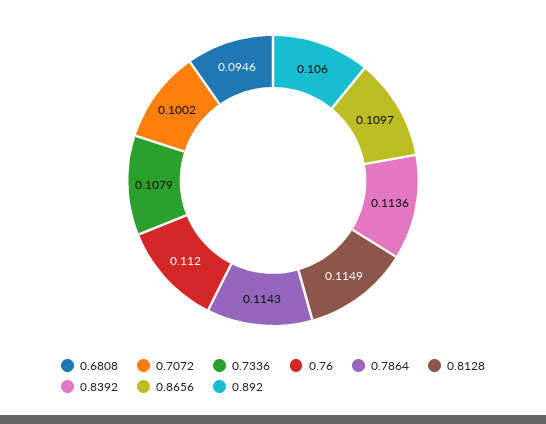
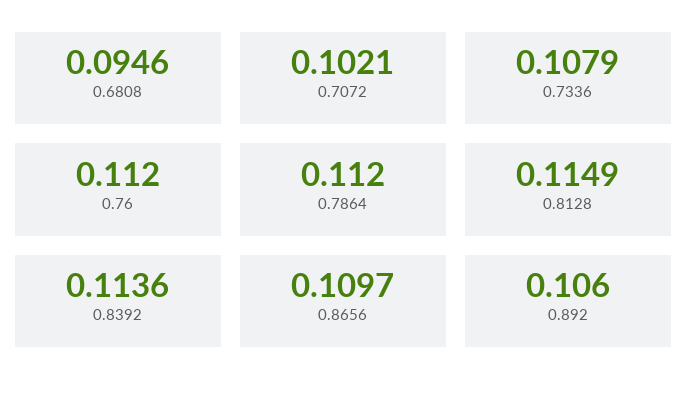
  {
    "0.6808": 0.0946,
-   "0.7072": 0.1002,
+   "0.7072": 0.1021,
    "0.7336": 0.1079,
    "0.76": 0.112,
-   "0.7864": 0.1143,
+   "0.7864": 0.112,
    "0.8128": 0.1149,
    "0.8392": 0.1136,
    "0.8656": 0.1097,
    "0.892": 0.106
  }

